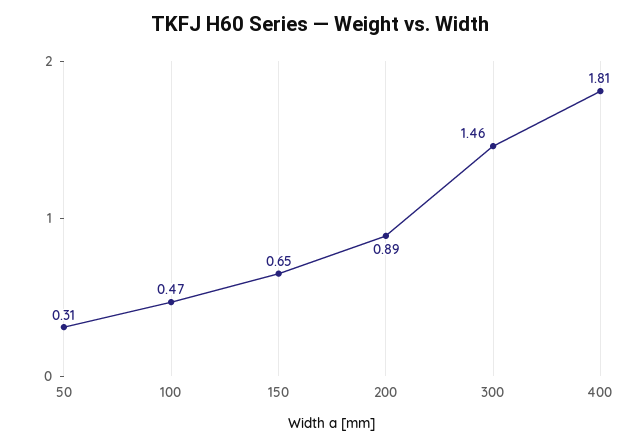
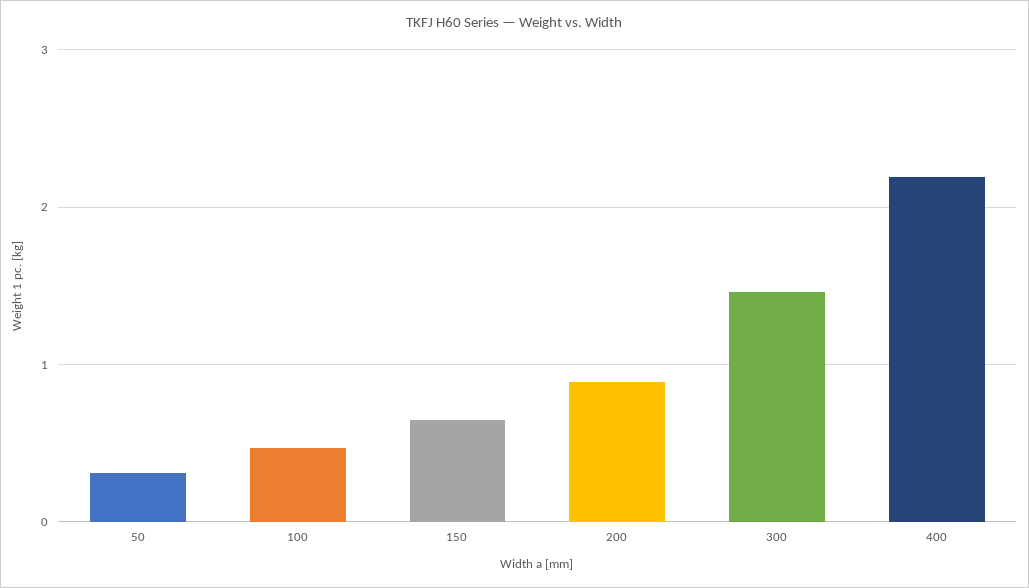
  {
    "50": 0.31,
    "100": 0.47,
    "150": 0.65,
    "200": 0.89,
    "300": 1.46,
-   "400": 1.81
+   "400": 2.2
  }

